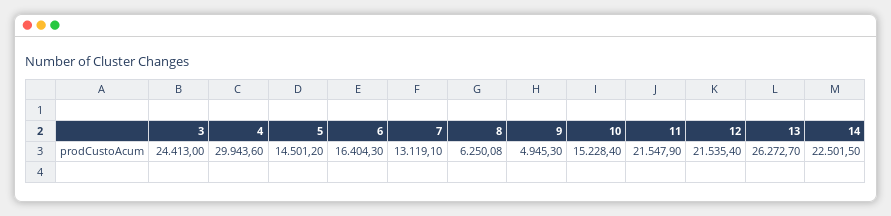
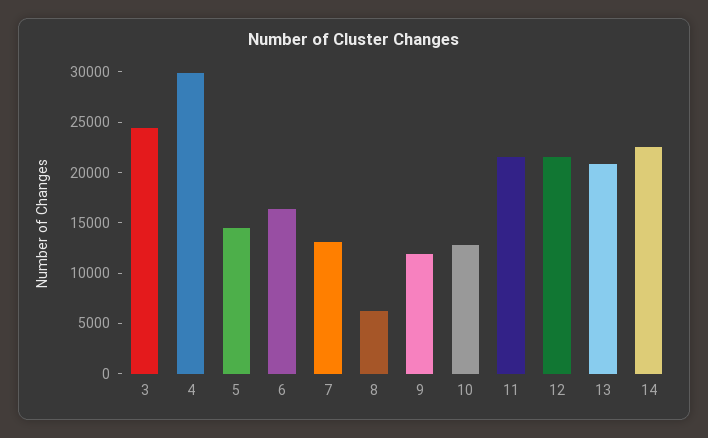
  {
    "3": 24413,
    "4": 29943.6,
    "5": 14501.2,
    "6": 16404.3,
    "7": 13119.1,
    "8": 6250.08,
-   "9": 4945.3,
+   "9": 12000,
-   "10": 15228.4,
+   "10": 13000,
    "11": 21547.9,
    "12": 21535.4,
-   "13": 26272.7,
+   "13": 21000,
    "14": 22501.5
  }

